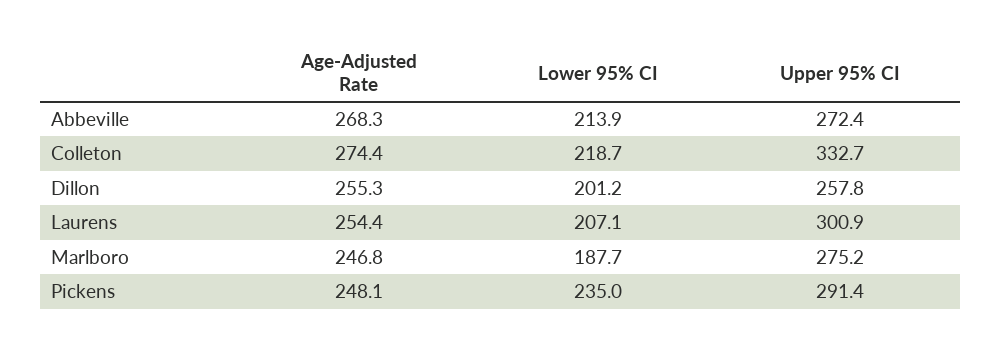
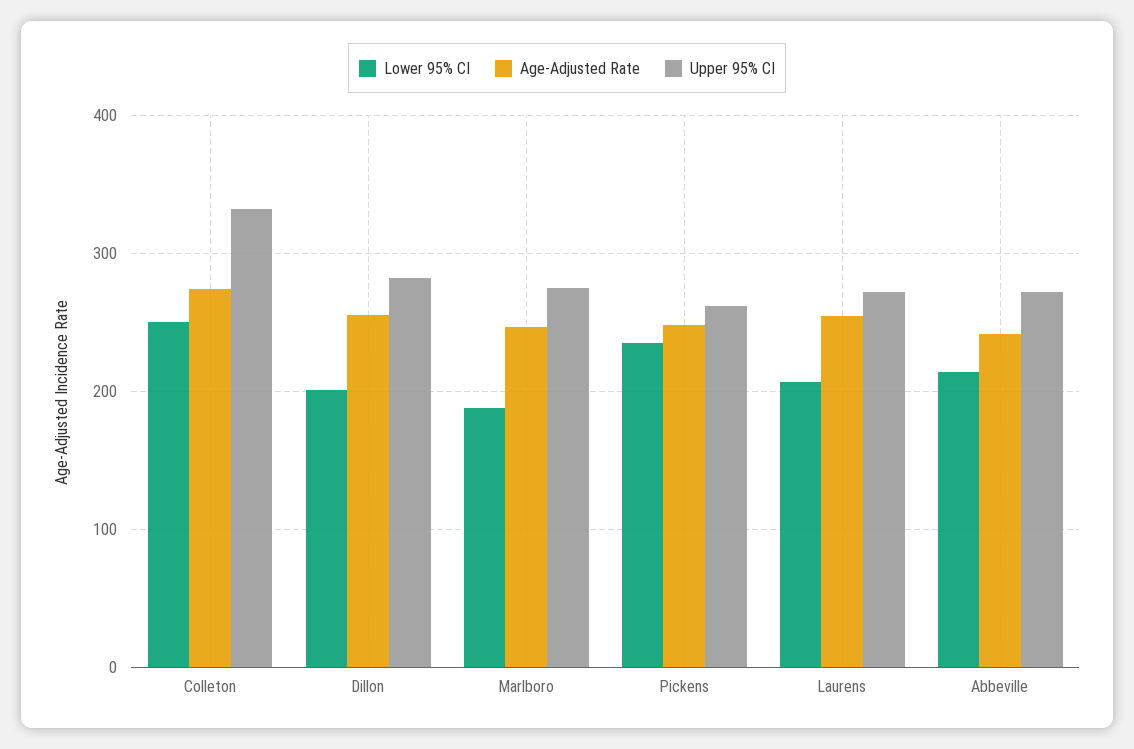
  {
    "Age-Adjusted Rate": {
-     "Abbeville": 268.3,
+     "Abbeville": 240,
      "Colleton": 274.4,
      "Dillon": 255.3,
      "Laurens": 254.4,
      "Marlboro": 246.8,
      "Pickens": 248.1
    },
    "Lower 95% CI": {
      "Abbeville": 213.9,
-     "Colleton": 218.7,
+     "Colleton": 250,
      "Dillon": 201.2,
      "Laurens": 207.1,
      "Marlboro": 187.7,
      "Pickens": 235
    },
    "Upper 95% CI": {
      "Abbeville": 272.4,
      "Colleton": 332.7,
-     "Dillon": 257.8,
+     "Dillon": 280,
-     "Laurens": 300.9,
+     "Laurens": 270,
      "Marlboro": 275.2,
-     "Pickens": 291.4
+     "Pickens": 260
    }
  }

